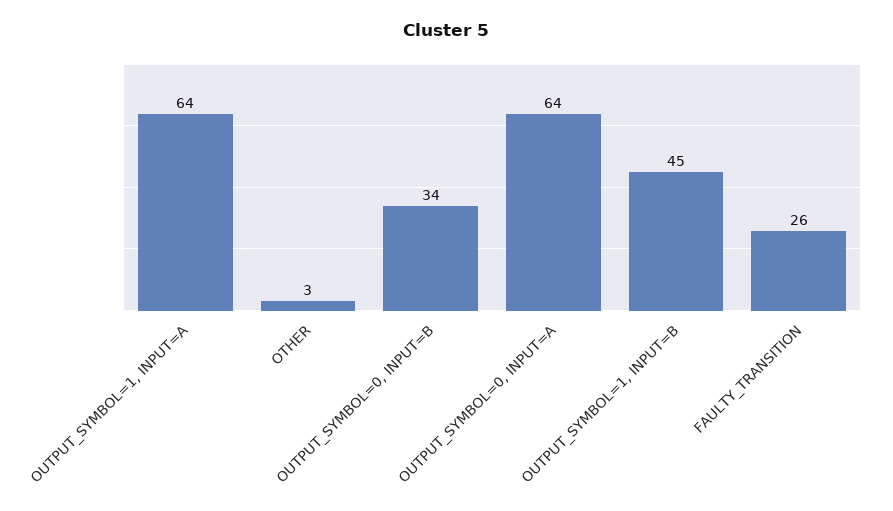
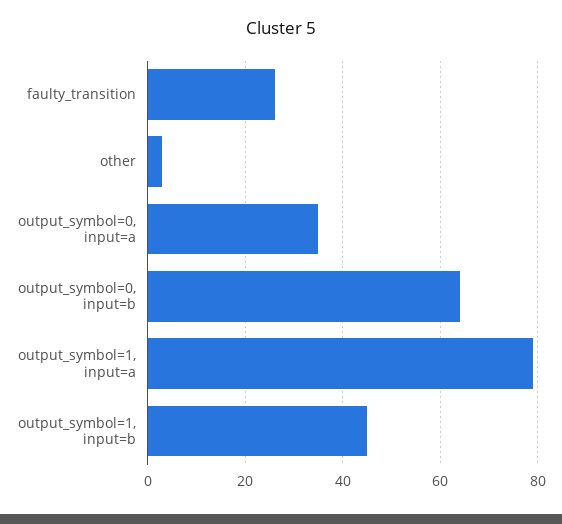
  {
-   "OUTPUT_SYMBOL=1, INPUT=A": 64,
+   "OUTPUT_SYMBOL=1, INPUT=A": 80,
    "OTHER": 3,
-   "OUTPUT_SYMBOL=0, INPUT=B": 34,
+   "OUTPUT_SYMBOL=0, INPUT=B": 65,
-   "OUTPUT_SYMBOL=0, INPUT=A": 64,
+   "OUTPUT_SYMBOL=0, INPUT=A": 35,
    "OUTPUT_SYMBOL=1, INPUT=B": 45,
    "FAULTY_TRANSITION": 26
  }

